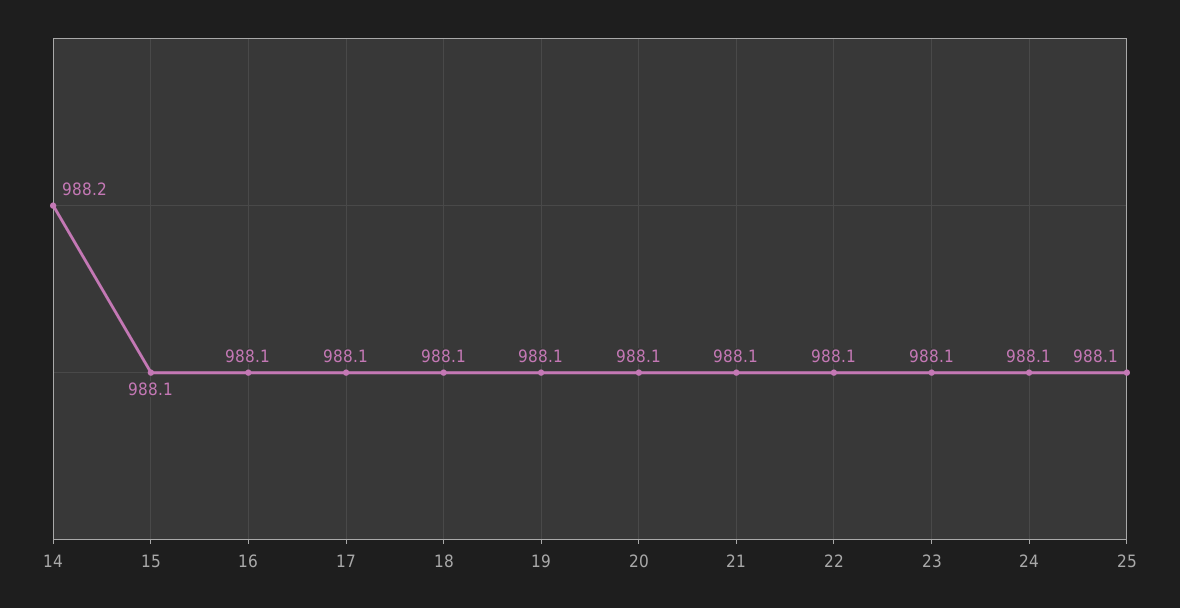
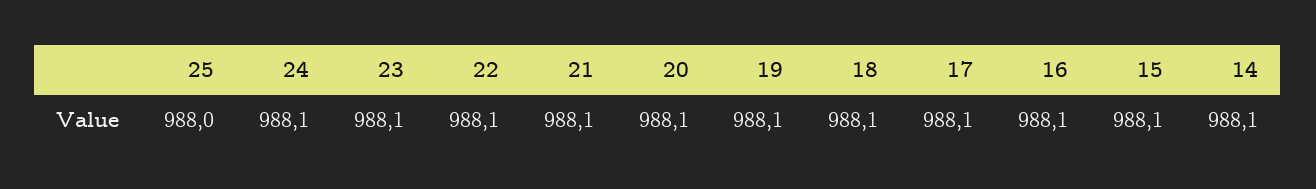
  {
-   "14": 988.2,
+   "14": 988.1,
    "15": 988.1,
    "16": 988.1,
    "17": 988.1,
    "18": 988.1,
    "19": 988.1,
    "20": 988.1,
    "21": 988.1,
    "22": 988.1,
    "23": 988.1,
    "24": 988.1,
-   "25": 988.1
+   "25": 988
  }

